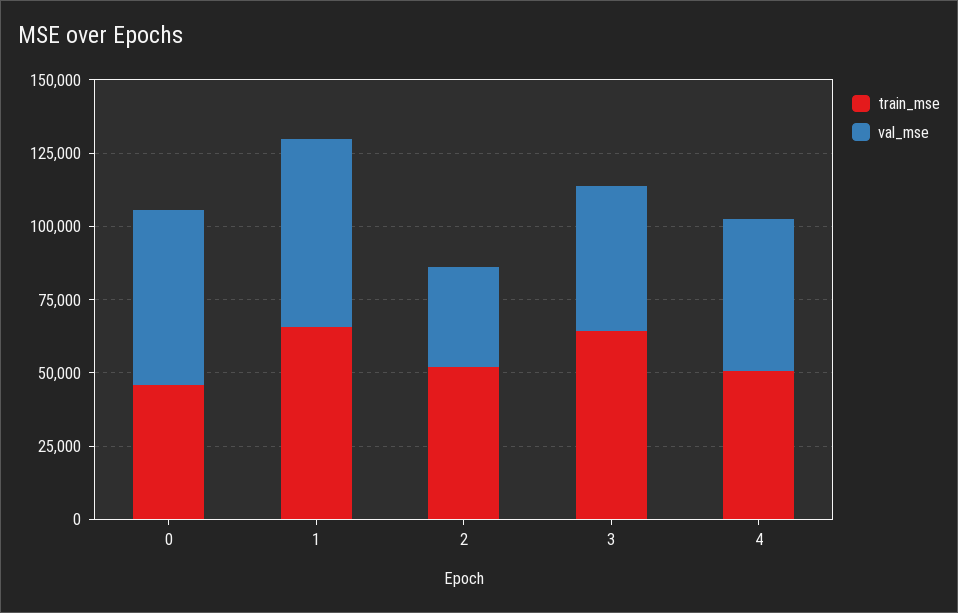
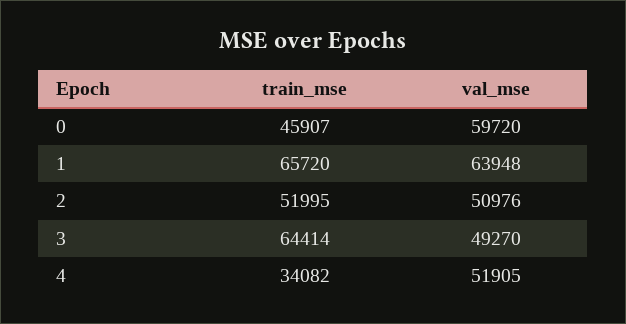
  {
    "train_mse": {
      "0": 45907,
      "1": 65720,
      "2": 51995,
      "3": 64414,
-     "4": 50000
+     "4": 34082
    },
    "val_mse": {
      "0": 59720,
      "1": 63948,
-     "2": 35000,
+     "2": 50976,
      "3": 49270,
      "4": 51905
    }
  }

